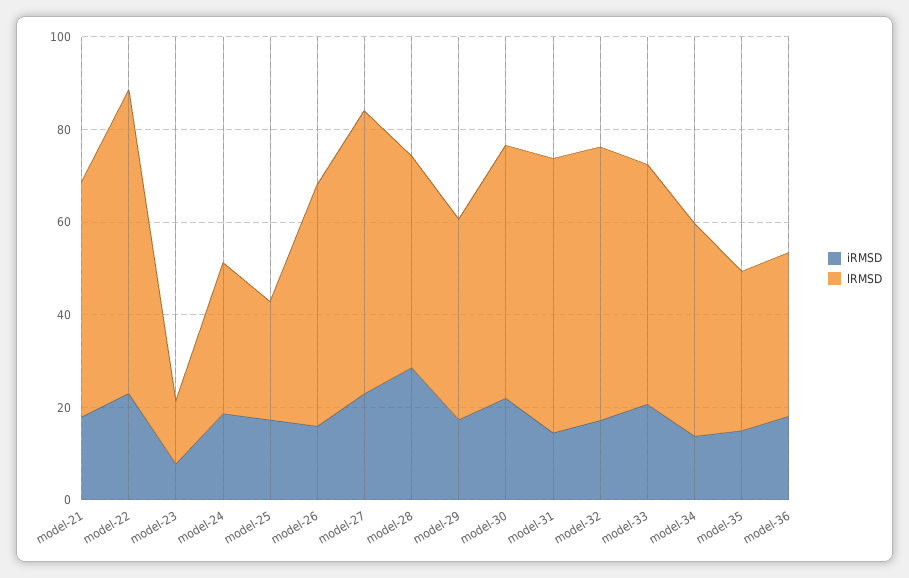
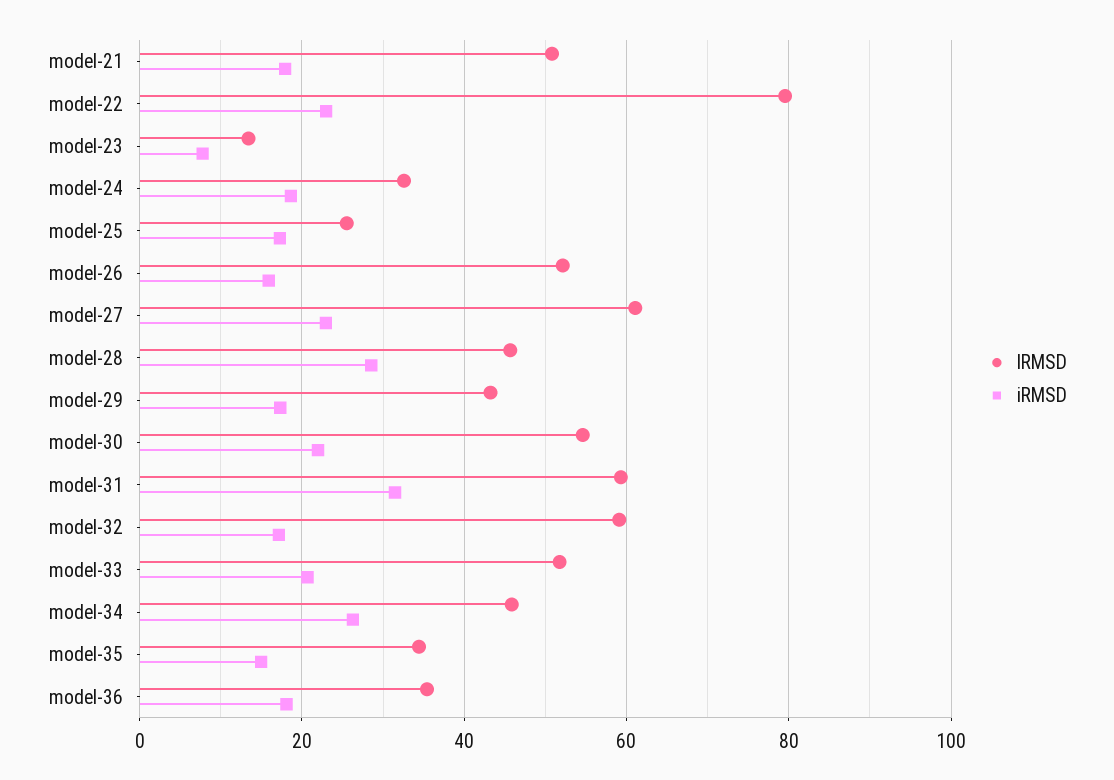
  {
    "iRMSD": {
      "model-21": 18,
      "model-22": 22,
      "model-23": 8,
      "model-24": 18,
      "model-25": 18,
      "model-26": 16,
      "model-27": 22,
      "model-28": 28,
      "model-29": 18,
      "model-30": 22,
-     "model-31": 15,
+     "model-31": 32,
      "model-32": 18,
      "model-33": 20,
-     "model-34": 15,
+     "model-34": 26,
      "model-35": 14,
      "model-36": 18
    },
    "lRMSD": {
      "model-21": 50,
-     "model-22": 65,
+     "model-22": 80,
      "model-23": 14,
      "model-24": 32,
      "model-25": 26,
      "model-26": 52,
      "model-27": 62,
      "model-28": 46,
      "model-29": 44,
      "model-30": 54,
      "model-31": 60,
      "model-32": 60,
      "model-33": 52,
      "model-34": 46,
      "model-35": 34,
      "model-36": 36
    }
  }

